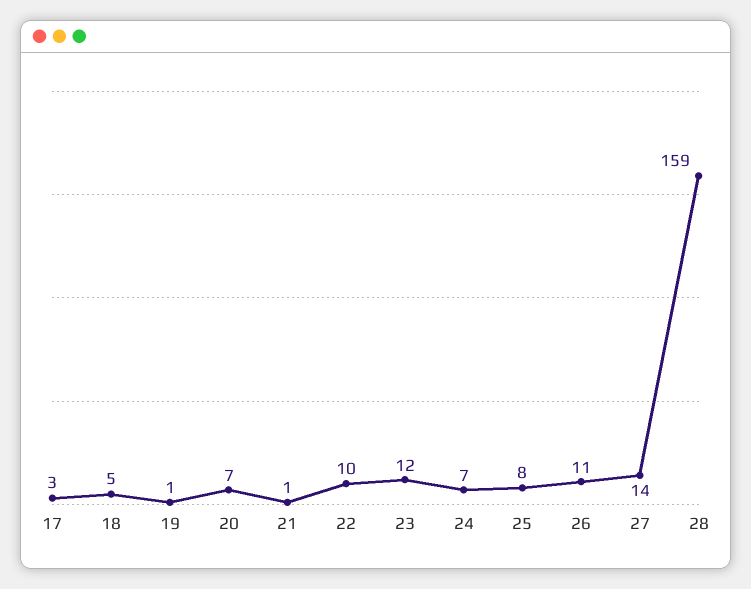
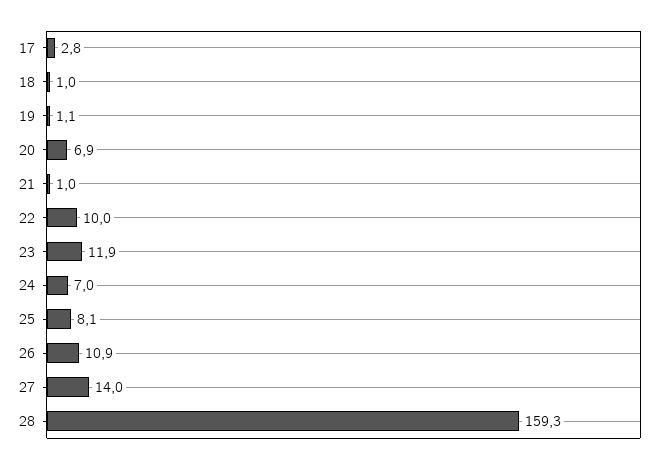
  {
    "17": 2.8,
-   "18": 5,
+   "18": 1,
    "19": 1.1,
    "20": 6.9,
    "21": 1,
    "22": 10,
    "23": 11.9,
    "24": 7,
    "25": 8.1,
    "26": 10.9,
    "27": 14,
    "28": 159.3
  }

